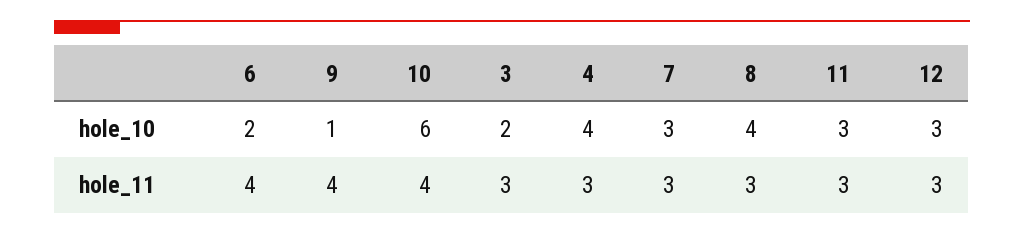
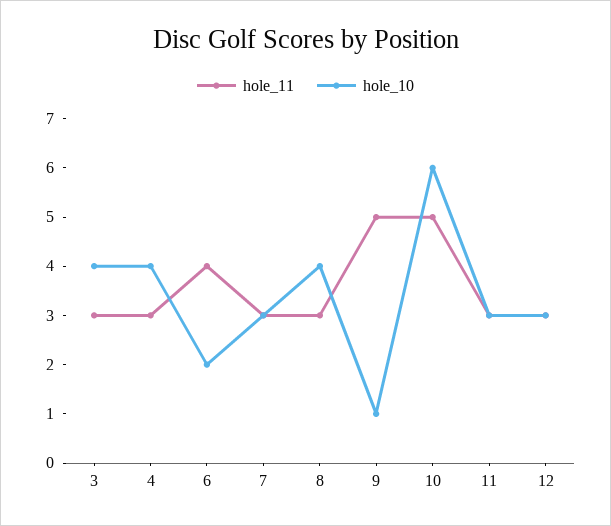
  {
    "hole_10": {
      "6": 2,
      "9": 1,
      "10": 6,
-     "3": 2,
+     "3": 4,
      "4": 4,
      "7": 3,
      "8": 4,
      "11": 3,
      "12": 3
    },
    "hole_11": {
      "6": 4,
-     "9": 4,
+     "9": 5,
-     "10": 4,
+     "10": 5,
      "3": 3,
      "4": 3,
      "7": 3,
      "8": 3,
      "11": 3,
      "12": 3
    }
  }

